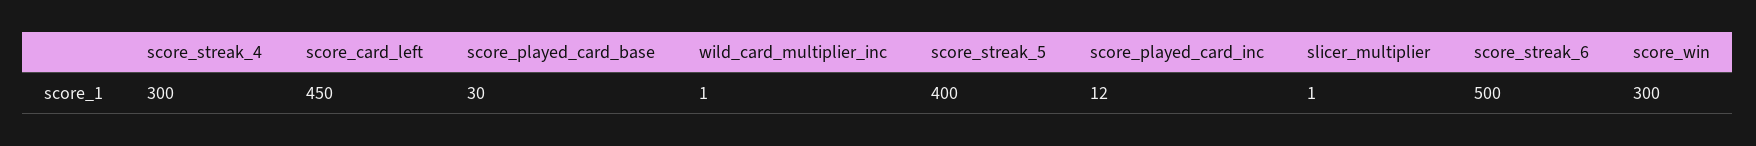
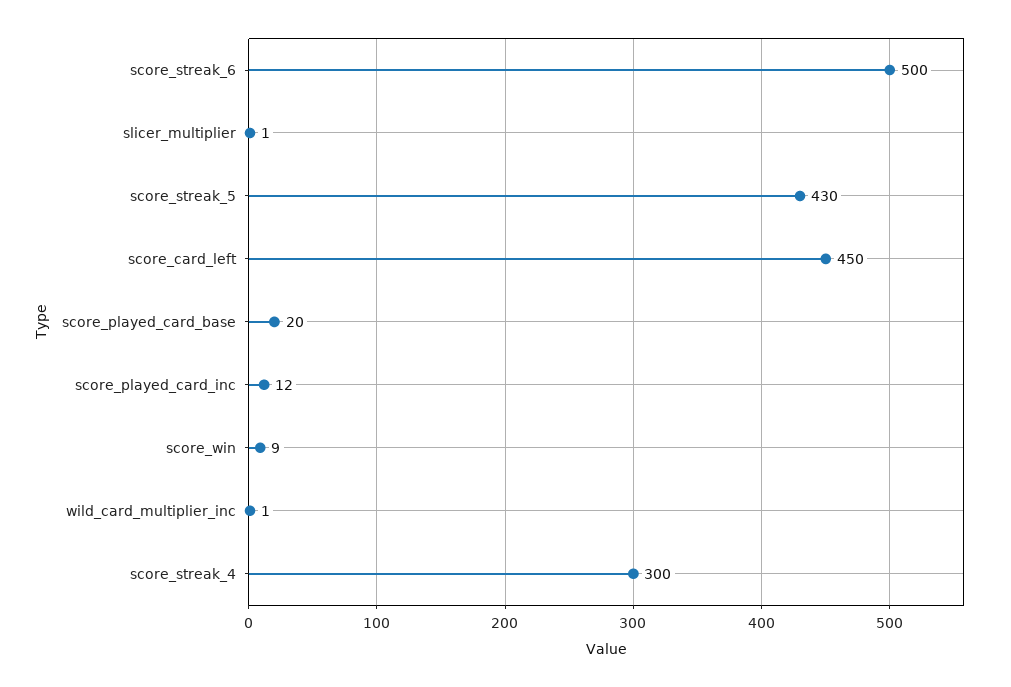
  {
    "score_streak_4": 300,
    "score_card_left": 450,
-   "score_played_card_base": 30,
+   "score_played_card_base": 20,
    "wild_card_multiplier_inc": 1,
-   "score_streak_5": 400,
+   "score_streak_5": 430,
    "score_played_card_inc": 12,
    "slicer_multiplier": 1,
    "score_streak_6": 500,
-   "score_win": 300
+   "score_win": 9
  }

